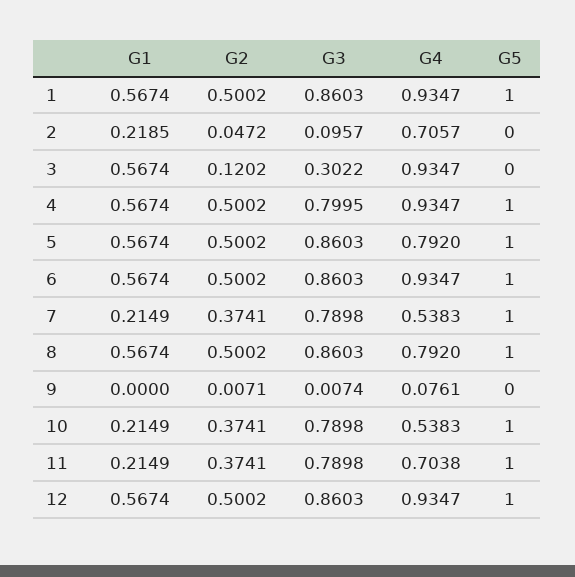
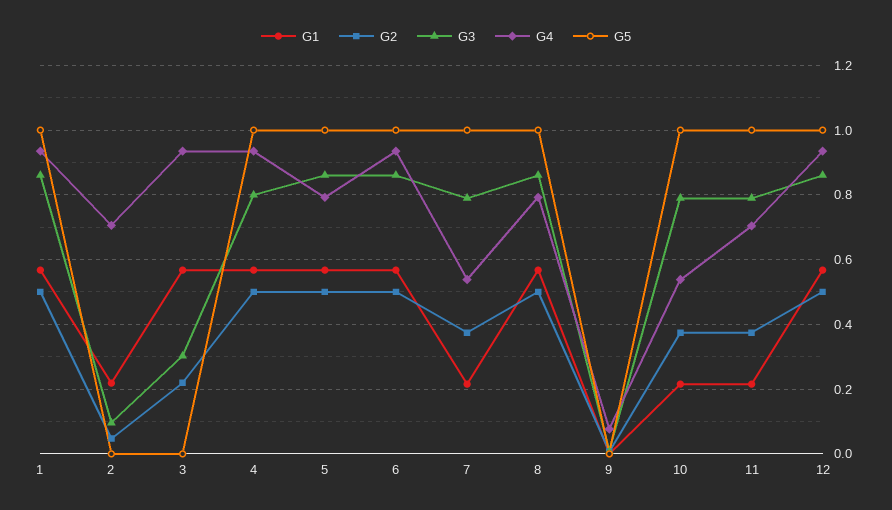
  {
    "G1": {
      "1": 0.5674,
      "2": 0.2185,
      "3": 0.5674,
      "4": 0.5674,
      "5": 0.5674,
      "6": 0.5674,
      "7": 0.2149,
      "8": 0.5674,
      "9": 0,
      "10": 0.2149,
      "11": 0.2149,
      "12": 0.5674
    },
    "G2": {
      "1": 0.5002,
      "2": 0.0472,
-     "3": 0.1202,
+     "3": 0.22,
      "4": 0.5002,
      "5": 0.5002,
      "6": 0.5002,
      "7": 0.3741,
      "8": 0.5002,
      "9": 0.0071,
      "10": 0.3741,
      "11": 0.3741,
      "12": 0.5002
    },
    "G3": {
      "1": 0.8603,
      "2": 0.0957,
      "3": 0.3022,
      "4": 0.7995,
      "5": 0.8603,
      "6": 0.8603,
      "7": 0.7898,
      "8": 0.8603,
      "9": 0.0074,
      "10": 0.7898,
      "11": 0.7898,
      "12": 0.8603
    },
    "G4": {
      "1": 0.9347,
      "2": 0.7057,
      "3": 0.9347,
      "4": 0.9347,
      "5": 0.792,
      "6": 0.9347,
      "7": 0.5383,
      "8": 0.792,
      "9": 0.0761,
      "10": 0.5383,
      "11": 0.7038,
      "12": 0.9347
    },
    "G5": {
      "1": 1,
      "2": 0,
      "3": 0,
      "4": 1,
      "5": 1,
      "6": 1,
      "7": 1,
      "8": 1,
      "9": 0,
      "10": 1,
      "11": 1,
      "12": 1
    }
  }

